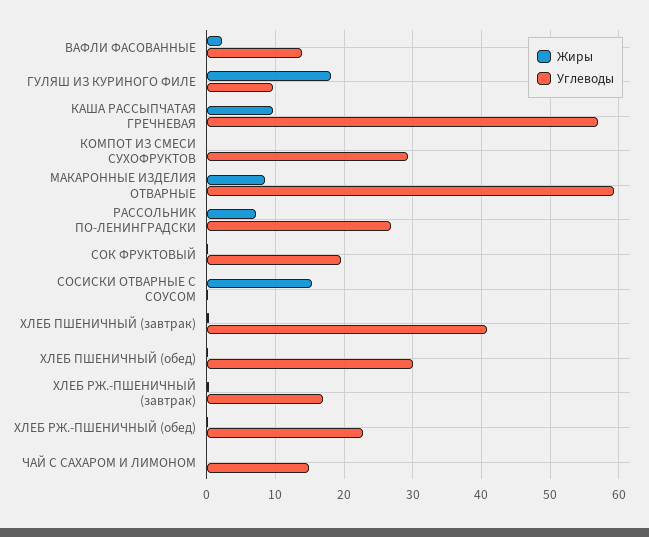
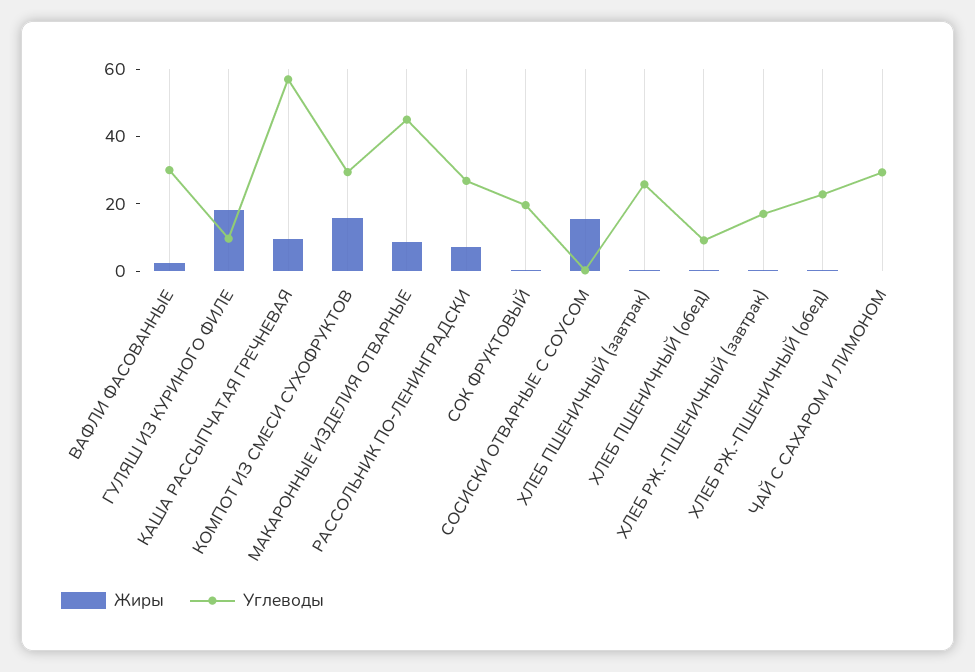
  {
    "Жиры": {
      "ВАФЛИ ФАСОВАННЫЕ": 2,
      "ГУЛЯШ ИЗ КУРИНОГО ФИЛЕ": 18,
      "КАША РАССЫПЧАТАЯ ГРЕЧНЕВАЯ": 10,
-     "КОМПОТ ИЗ СМЕСИ СУХОФРУКТОВ": 0,
+     "КОМПОТ ИЗ СМЕСИ СУХОФРУКТОВ": 15,
      "МАКАРОННЫЕ ИЗДЕЛИЯ ОТВАРНЫЕ": 9,
      "РАССОЛЬНИК ПО-ЛЕНИНГРАДСКИ": 7,
      "СОК ФРУКТОВЫЙ": 0,
      "СОСИСКИ ОТВАРНЫЕ С СОУСОМ": 15,
      "ХЛЕБ ПШЕНИЧНЫЙ (завтрак)": 0,
      "ХЛЕБ ПШЕНИЧНЫЙ (обед)": 0,
      "ХЛЕБ РЖ.-ПШЕНИЧНЫЙ (завтрак)": 0,
      "ХЛЕБ РЖ.-ПШЕНИЧНЫЙ (обед)": 0,
      "ЧАЙ С САХАРОМ И ЛИМОНОМ": 0
    },
    "Углеводы": {
-     "ВАФЛИ ФАСОВАННЫЕ": 14,
+     "ВАФЛИ ФАСОВАННЫЕ": 30,
      "ГУЛЯШ ИЗ КУРИНОГО ФИЛЕ": 10,
      "КАША РАССЫПЧАТАЯ ГРЕЧНЕВАЯ": 57,
      "КОМПОТ ИЗ СМЕСИ СУХОФРУКТОВ": 29,
-     "МАКАРОННЫЕ ИЗДЕЛИЯ ОТВАРНЫЕ": 59,
+     "МАКАРОННЫЕ ИЗДЕЛИЯ ОТВАРНЫЕ": 45,
      "РАССОЛЬНИК ПО-ЛЕНИНГРАДСКИ": 27,
      "СОК ФРУКТОВЫЙ": 20,
      "СОСИСКИ ОТВАРНЫЕ С СОУСОМ": 0,
-     "ХЛЕБ ПШЕНИЧНЫЙ (завтрак)": 41,
+     "ХЛЕБ ПШЕНИЧНЫЙ (завтрак)": 25,
-     "ХЛЕБ ПШЕНИЧНЫЙ (обед)": 30,
+     "ХЛЕБ ПШЕНИЧНЫЙ (обед)": 10,
      "ХЛЕБ РЖ.-ПШЕНИЧНЫЙ (завтрак)": 17,
      "ХЛЕБ РЖ.-ПШЕНИЧНЫЙ (обед)": 23,
-     "ЧАЙ С САХАРОМ И ЛИМОНОМ": 15
+     "ЧАЙ С САХАРОМ И ЛИМОНОМ": 30
    }
  }

